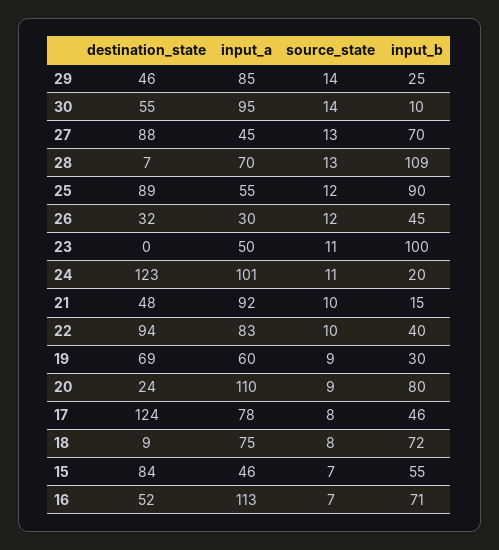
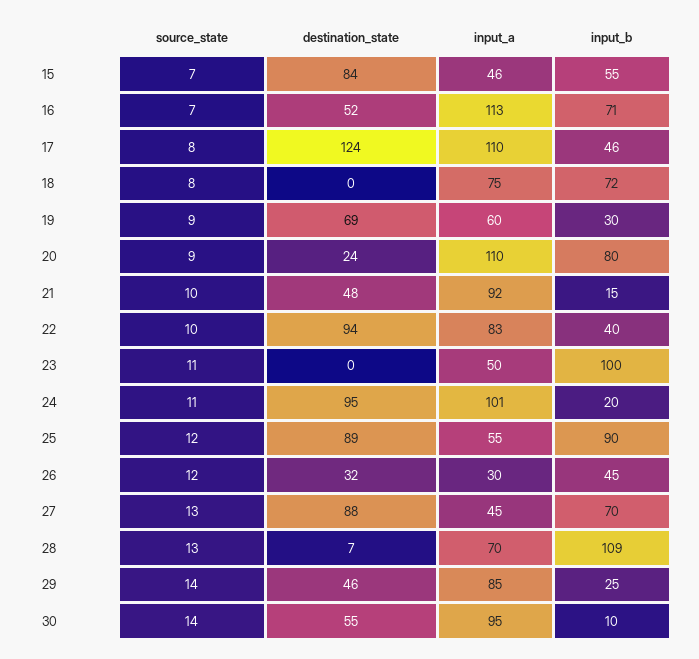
  {
    "destination_state": {
      "29": 46,
      "30": 55,
      "27": 88,
      "28": 7,
      "25": 89,
      "26": 32,
      "23": 0,
-     "24": 123,
+     "24": 95,
      "21": 48,
      "22": 94,
      "19": 69,
      "20": 24,
      "17": 124,
-     "18": 9,
+     "18": 0,
      "15": 84,
      "16": 52
    },
    "input_a": {
      "29": 85,
      "30": 95,
      "27": 45,
      "28": 70,
      "25": 55,
      "26": 30,
      "23": 50,
      "24": 101,
      "21": 92,
      "22": 83,
      "19": 60,
      "20": 110,
-     "17": 78,
+     "17": 110,
      "18": 75,
      "15": 46,
      "16": 113
    },
    "source_state": {
      "29": 14,
      "30": 14,
      "27": 13,
      "28": 13,
      "25": 12,
      "26": 12,
      "23": 11,
      "24": 11,
      "21": 10,
      "22": 10,
      "19": 9,
      "20": 9,
      "17": 8,
      "18": 8,
      "15": 7,
      "16": 7
    },
    "input_b": {
      "29": 25,
      "30": 10,
      "27": 70,
      "28": 109,
      "25": 90,
      "26": 45,
      "23": 100,
      "24": 20,
      "21": 15,
      "22": 40,
      "19": 30,
      "20": 80,
      "17": 46,
      "18": 72,
      "15": 55,
      "16": 71
    }
  }

